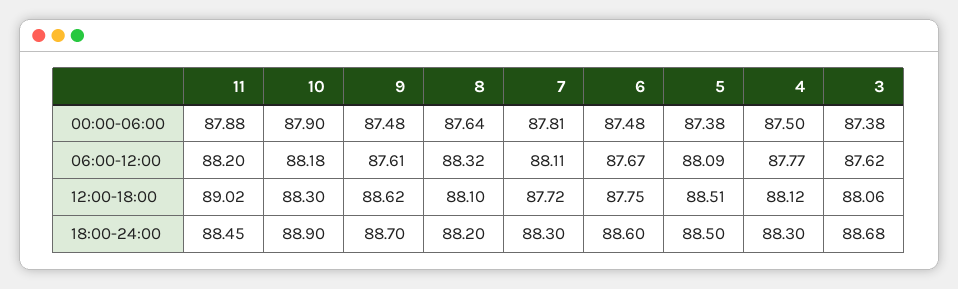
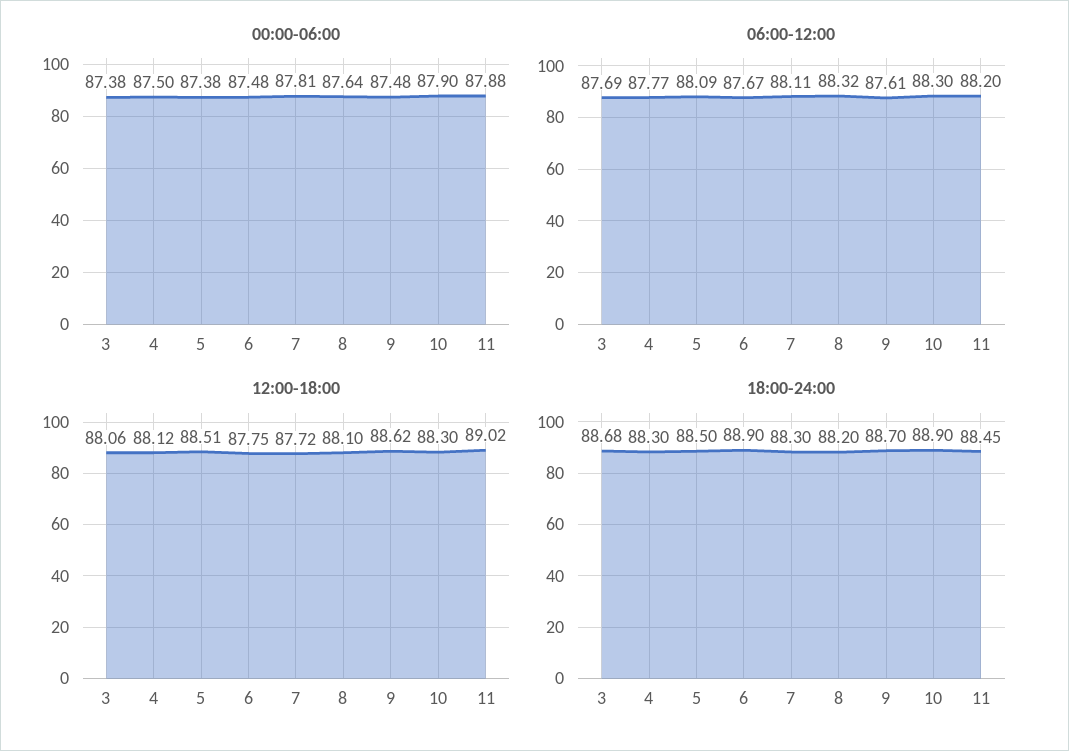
  {
    "00:00-06:00": {
      "11": 87.88,
      "10": 87.9,
      "9": 87.48,
      "8": 87.64,
      "7": 87.81,
      "6": 87.48,
      "5": 87.38,
      "4": 87.5,
      "3": 87.38
    },
    "06:00-12:00": {
      "11": 88.2,
-     "10": 88.18,
+     "10": 88.3,
      "9": 87.61,
      "8": 88.32,
      "7": 88.11,
      "6": 87.67,
      "5": 88.09,
      "4": 87.77,
-     "3": 87.62
+     "3": 87.69
    },
    "12:00-18:00": {
      "11": 89.02,
      "10": 88.3,
      "9": 88.62,
      "8": 88.1,
      "7": 87.72,
      "6": 87.75,
      "5": 88.51,
      "4": 88.12,
      "3": 88.06
    },
    "18:00-24:00": {
      "11": 88.45,
      "10": 88.9,
      "9": 88.7,
      "8": 88.2,
      "7": 88.3,
-     "6": 88.6,
+     "6": 88.9,
      "5": 88.5,
      "4": 88.3,
      "3": 88.68
    }
  }

